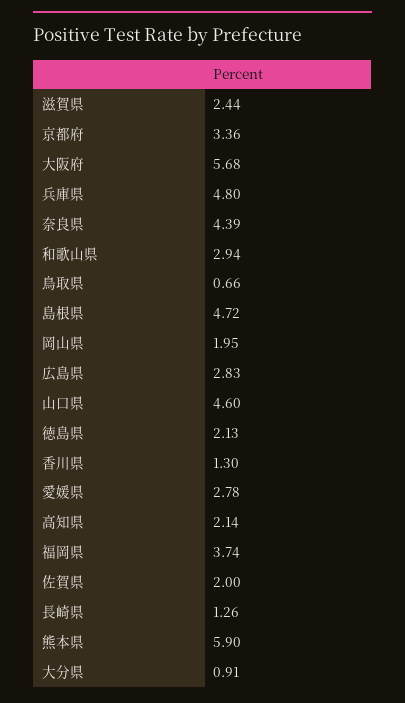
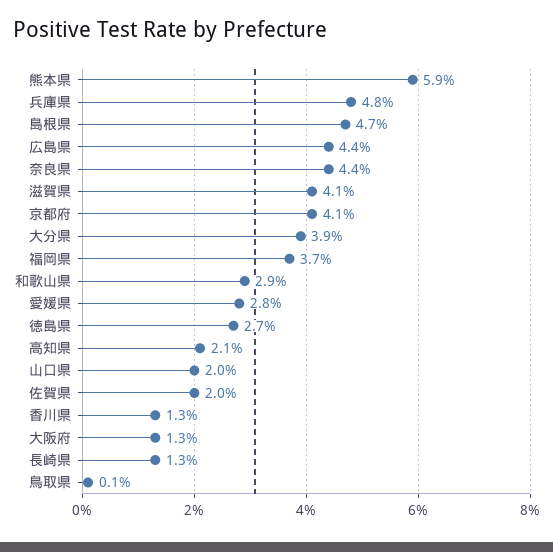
  {
-   "滋賀県": 2.44,
+   "滋賀県": 4.1,
-   "京都府": 3.36,
+   "京都府": 4.1,
-   "大阪府": 5.68,
+   "大阪府": 1.3,
    "兵庫県": 4.8,
    "奈良県": 4.39,
    "和歌山県": 2.94,
-   "鳥取県": 0.66,
+   "鳥取県": 0.1,
    "島根県": 4.72,
-   "岡山県": 1.95,
-   "広島県": 2.83,
+   "広島県": 4.4,
-   "山口県": 4.6,
+   "山口県": 2,
-   "徳島県": 2.13,
+   "徳島県": 2.7,
    "香川県": 1.3,
    "愛媛県": 2.78,
    "高知県": 2.14,
    "福岡県": 3.74,
    "佐賀県": 2,
    "長崎県": 1.26,
    "熊本県": 5.9,
-   "大分県": 0.91
+   "大分県": 3.9
  }

